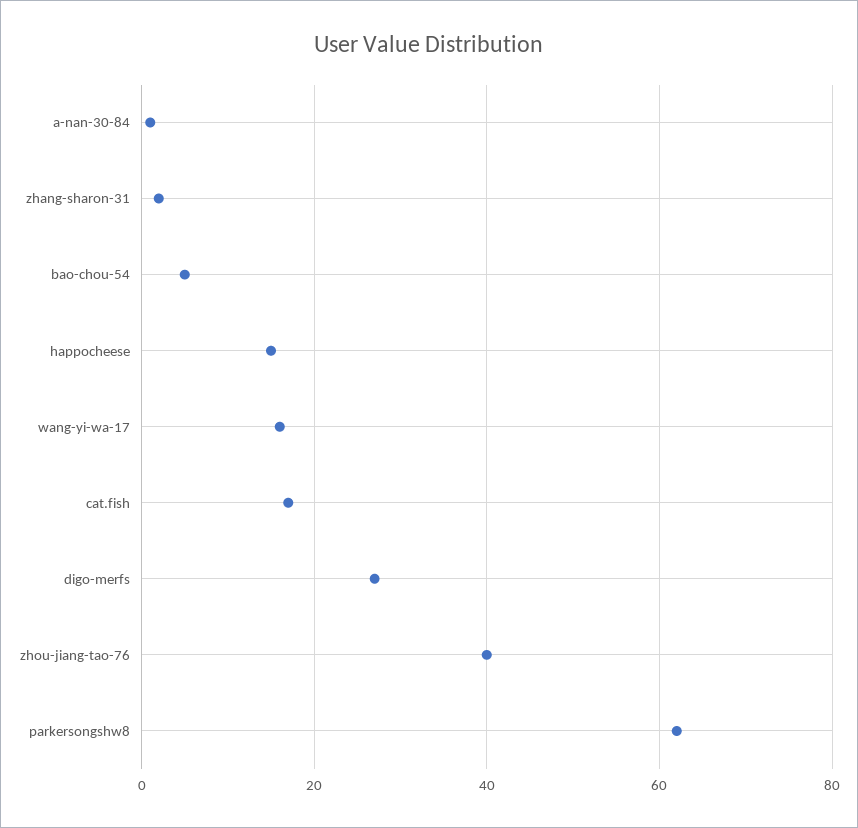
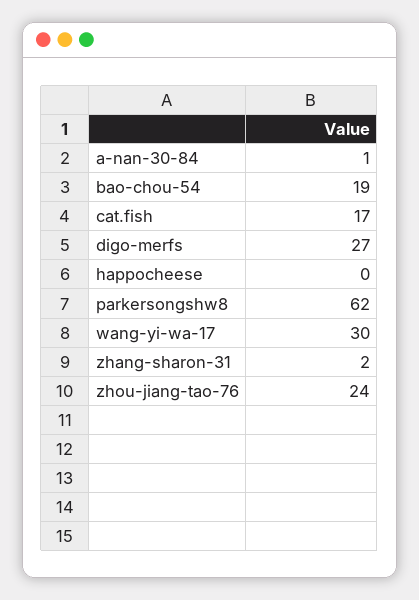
  {
    "a-nan-30-84": 1,
    "zhang-sharon-31": 2,
-   "bao-chou-54": 5,
+   "bao-chou-54": 19,
-   "happocheese": 15,
+   "happocheese": 0,
-   "wang-yi-wa-17": 15,
+   "wang-yi-wa-17": 30,
    "cat.fish": 17,
    "digo-merfs": 27,
-   "zhou-jiang-tao-76": 40,
+   "zhou-jiang-tao-76": 24,
    "parkersongshw8": 62
  }

